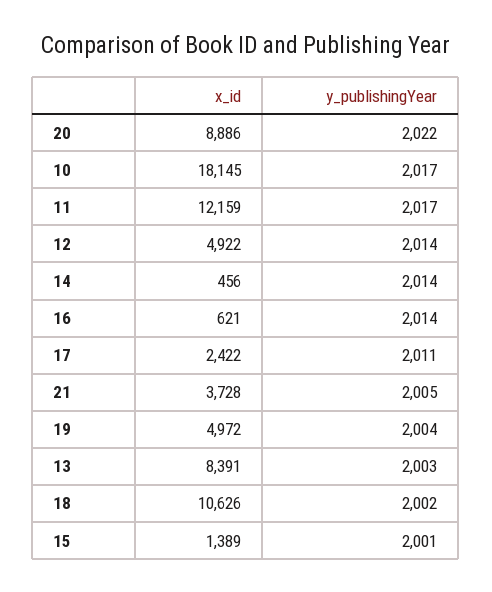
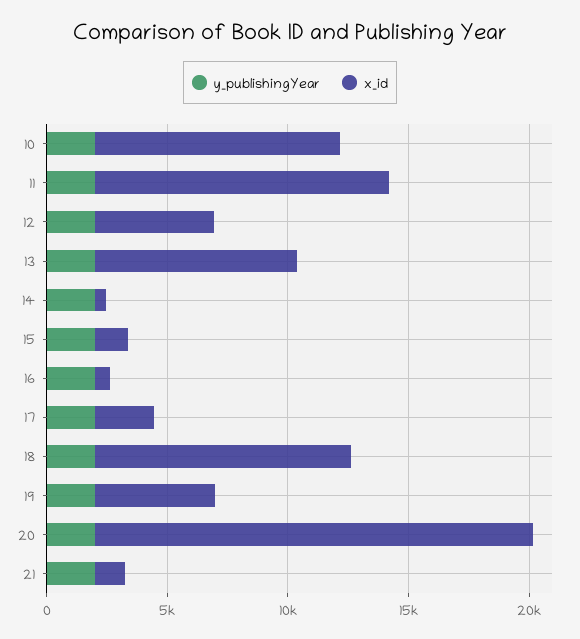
  {
    "x_id": {
-     "20": 8886,
+     "20": 18000,
-     "10": 18145,
+     "10": 10000,
      "11": 12159,
      "12": 4922,
      "14": 456,
      "16": 621,
      "17": 2422,
-     "21": 3728,
+     "21": 1000,
      "19": 4972,
      "13": 8391,
      "18": 10626,
      "15": 1389
    },
    "y_publishingYear": {
      "20": 2022,
      "10": 2017,
      "11": 2017,
      "12": 2014,
      "14": 2014,
      "16": 2014,
      "17": 2011,
      "21": 2005,
      "19": 2004,
      "13": 2003,
      "18": 2002,
      "15": 2001
    }
  }

